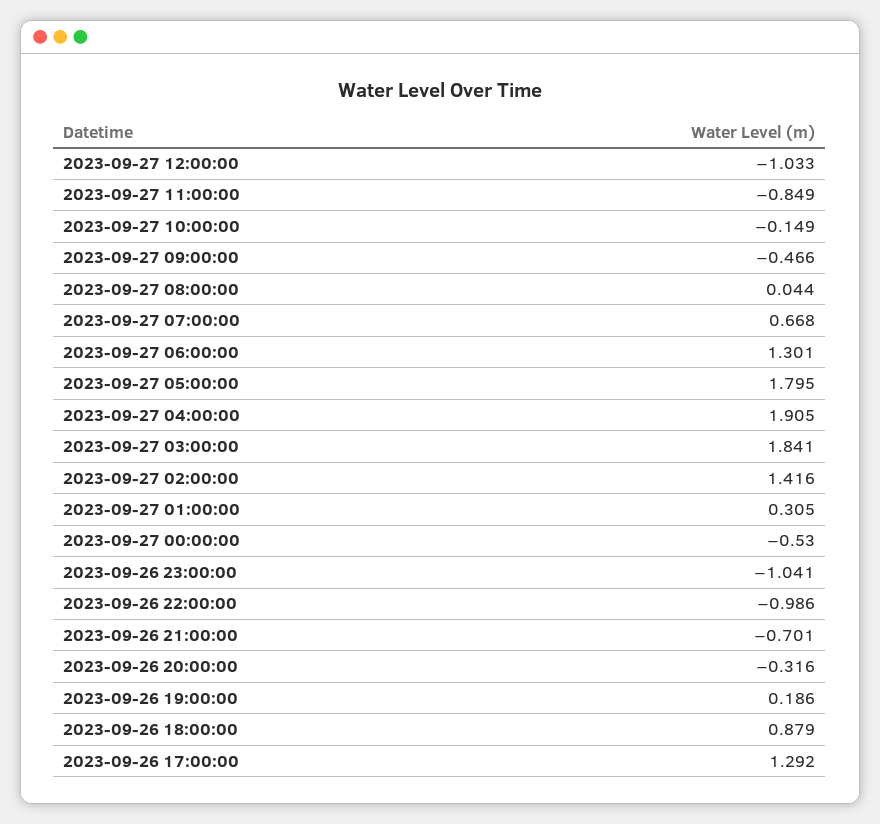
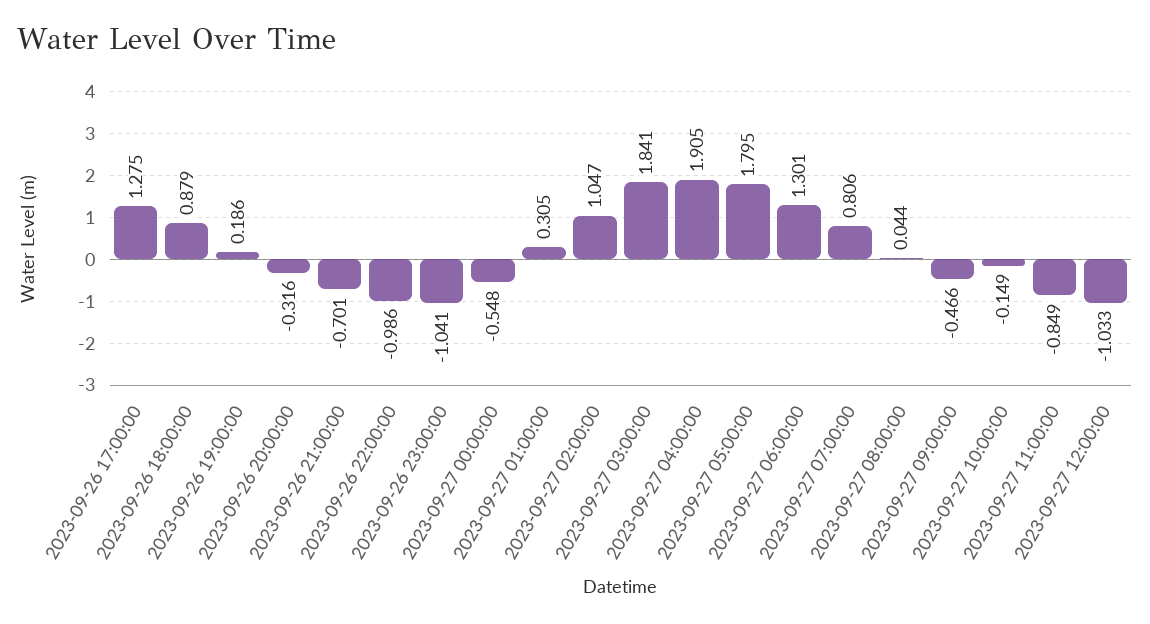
  {
    "2023-09-27 12:00:00": -1.033,
    "2023-09-27 11:00:00": -0.849,
    "2023-09-27 10:00:00": -0.149,
    "2023-09-27 09:00:00": -0.466,
    "2023-09-27 08:00:00": 0.044,
-   "2023-09-27 07:00:00": 0.668,
+   "2023-09-27 07:00:00": 0.806,
    "2023-09-27 06:00:00": 1.301,
    "2023-09-27 05:00:00": 1.795,
    "2023-09-27 04:00:00": 1.905,
    "2023-09-27 03:00:00": 1.841,
-   "2023-09-27 02:00:00": 1.416,
+   "2023-09-27 02:00:00": 1.047,
    "2023-09-27 01:00:00": 0.305,
-   "2023-09-27 00:00:00": -0.53,
+   "2023-09-27 00:00:00": -0.548,
    "2023-09-26 23:00:00": -1.041,
    "2023-09-26 22:00:00": -0.986,
    "2023-09-26 21:00:00": -0.701,
    "2023-09-26 20:00:00": -0.316,
    "2023-09-26 19:00:00": 0.186,
    "2023-09-26 18:00:00": 0.879,
-   "2023-09-26 17:00:00": 1.292
+   "2023-09-26 17:00:00": 1.275
  }

